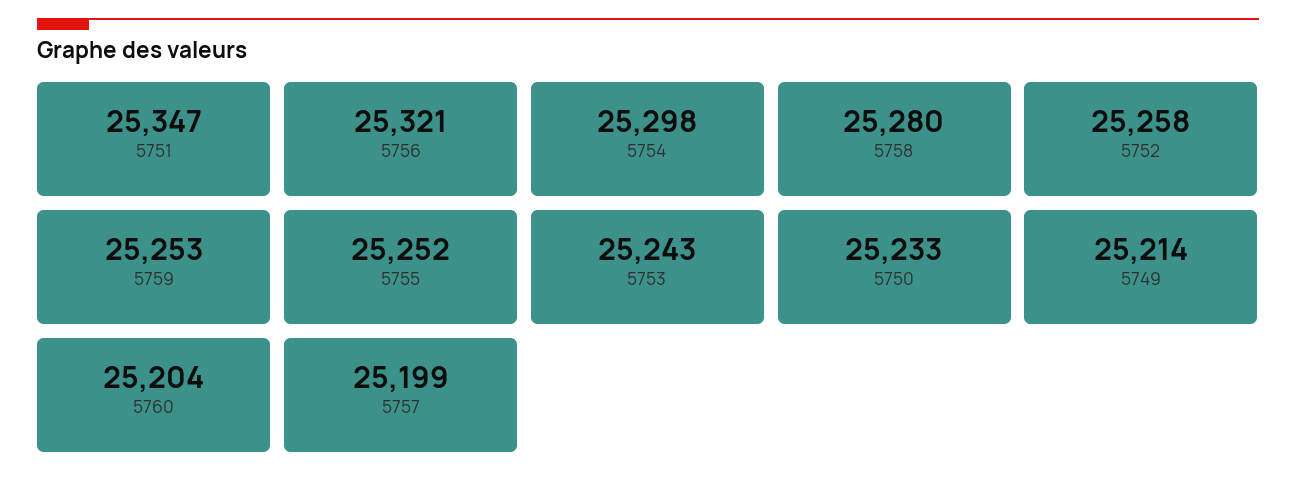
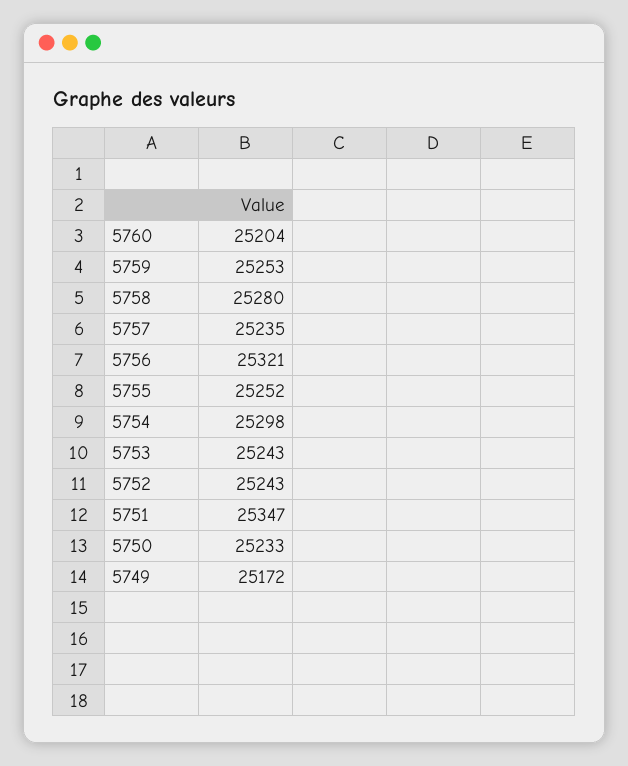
  {
    "5751": 25347,
    "5756": 25321,
    "5754": 25298,
    "5758": 25280,
-   "5752": 25258,
+   "5752": 25243,
    "5759": 25253,
    "5755": 25252,
    "5753": 25243,
    "5750": 25233,
-   "5749": 25214,
+   "5749": 25172,
    "5760": 25204,
-   "5757": 25199
+   "5757": 25235
  }

